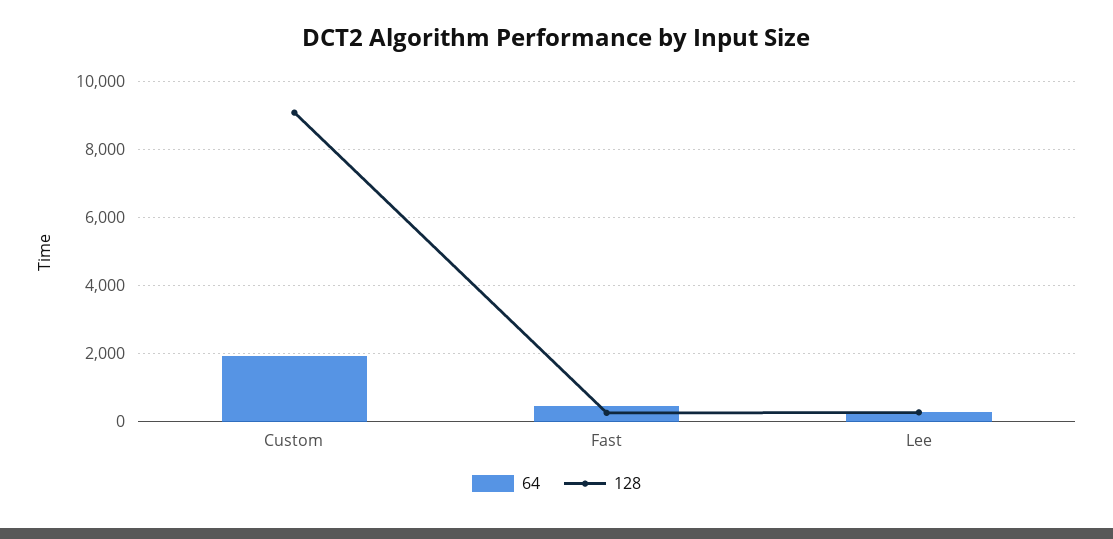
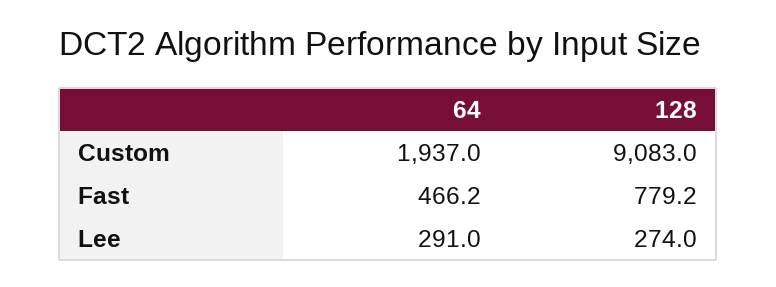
  {
    "64": {
      "Custom": 1937,
      "Fast": 466.2,
      "Lee": 291
    },
    "128": {
      "Custom": 9083,
-     "Fast": 200,
+     "Fast": 779.2,
      "Lee": 274
    }
  }

